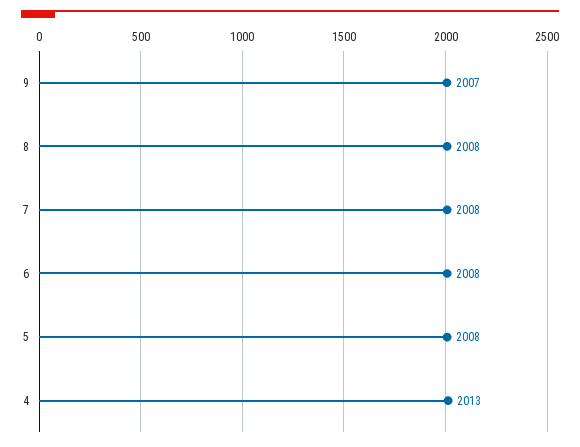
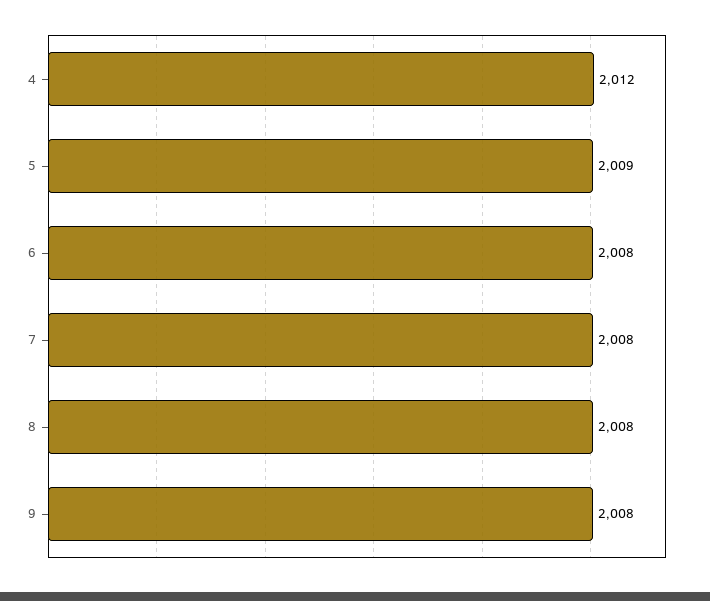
  {
-   "9": 2007,
+   "9": 2008,
    "8": 2008,
    "7": 2008,
    "6": 2008,
-   "5": 2008,
+   "5": 2009,
-   "4": 2013
+   "4": 2012
  }

